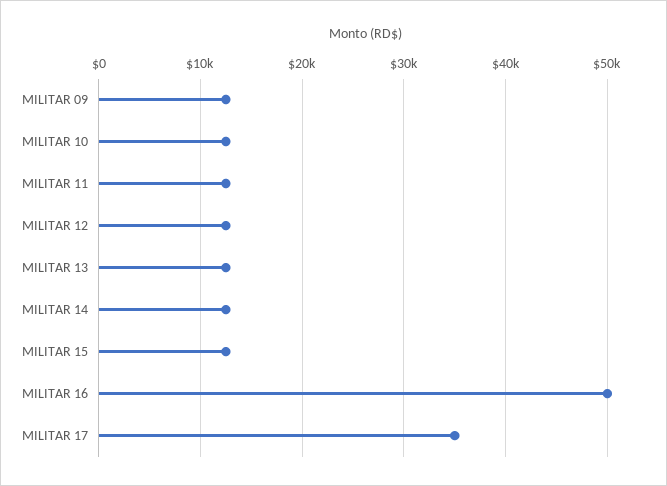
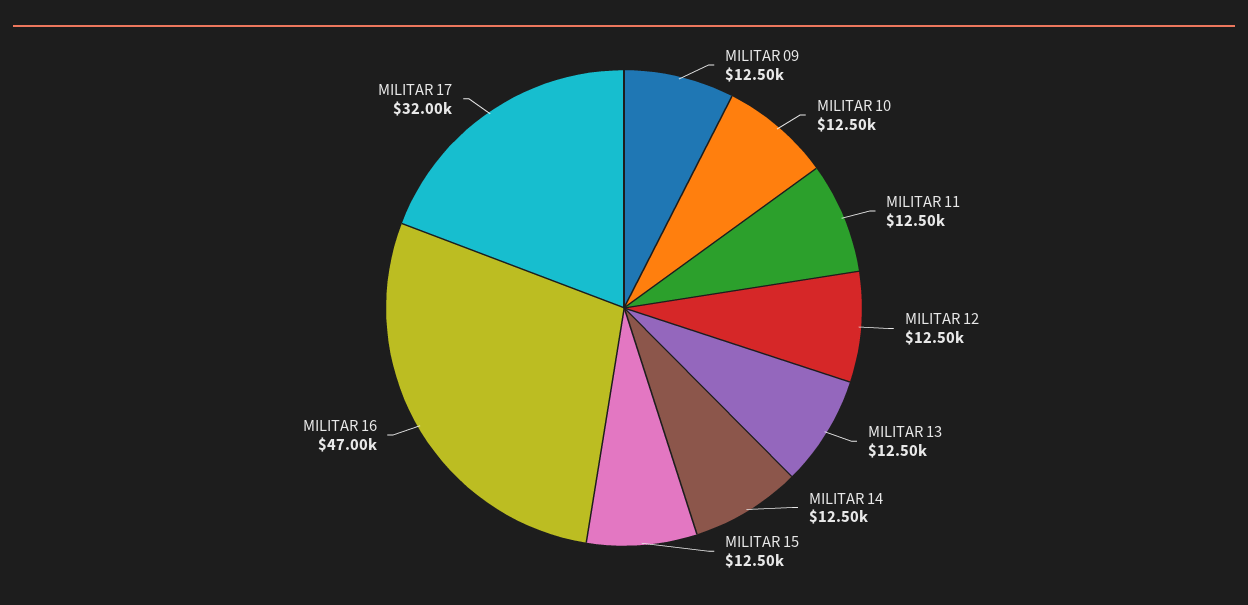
  {
    "MILITAR 09": 12500,
    "MILITAR 10": 12500,
    "MILITAR 11": 12500,
    "MILITAR 12": 12500,
    "MILITAR 13": 12500,
    "MILITAR 14": 12500,
    "MILITAR 15": 12500,
-   "MILITAR 16": 50000,
+   "MILITAR 16": 47000,
-   "MILITAR 17": 35000
+   "MILITAR 17": 32000
  }

